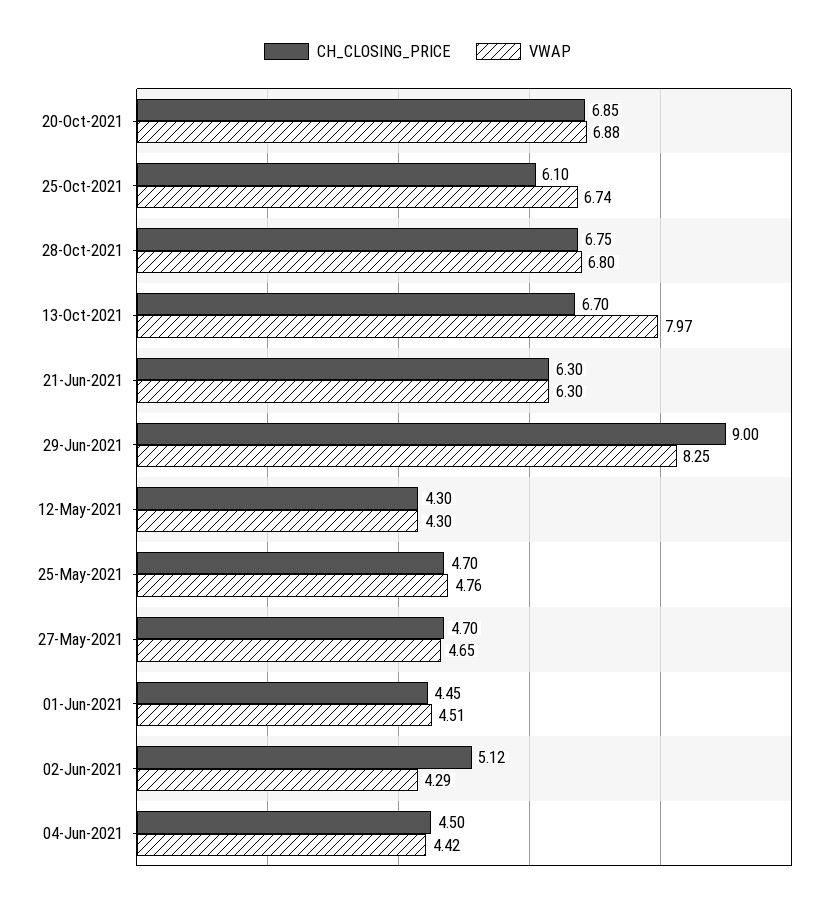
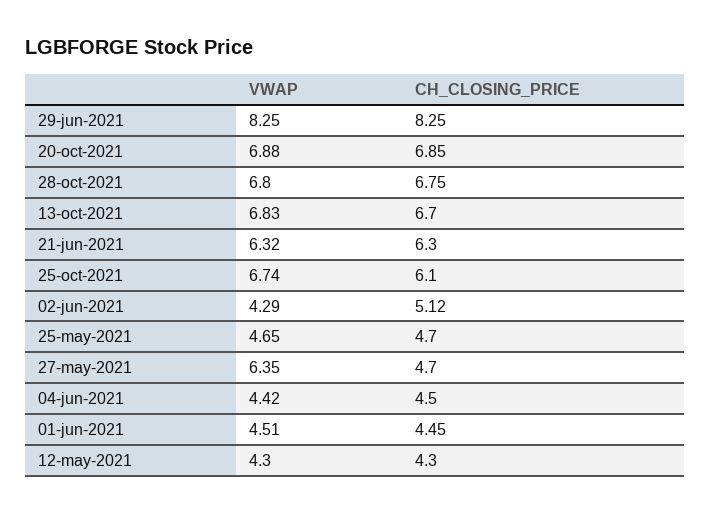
  {
    "CH_CLOSING_PRICE": {
      "20-Oct-2021": 6.85,
      "25-Oct-2021": 6.1,
      "28-Oct-2021": 6.75,
      "13-Oct-2021": 6.7,
      "21-Jun-2021": 6.3,
-     "29-Jun-2021": 9,
+     "29-Jun-2021": 8.25,
      "12-May-2021": 4.3,
      "25-May-2021": 4.7,
      "27-May-2021": 4.7,
      "01-Jun-2021": 4.45,
      "02-Jun-2021": 5.12,
      "04-Jun-2021": 4.5
    },
    "VWAP": {
      "20-Oct-2021": 6.88,
      "25-Oct-2021": 6.74,
      "28-Oct-2021": 6.8,
-     "13-Oct-2021": 7.97,
+     "13-Oct-2021": 6.83,
-     "21-Jun-2021": 6.3,
+     "21-Jun-2021": 6.32,
      "29-Jun-2021": 8.25,
      "12-May-2021": 4.3,
-     "25-May-2021": 4.76,
+     "25-May-2021": 4.65,
-     "27-May-2021": 4.65,
+     "27-May-2021": 6.35,
      "01-Jun-2021": 4.51,
      "02-Jun-2021": 4.29,
      "04-Jun-2021": 4.42
    }
  }

